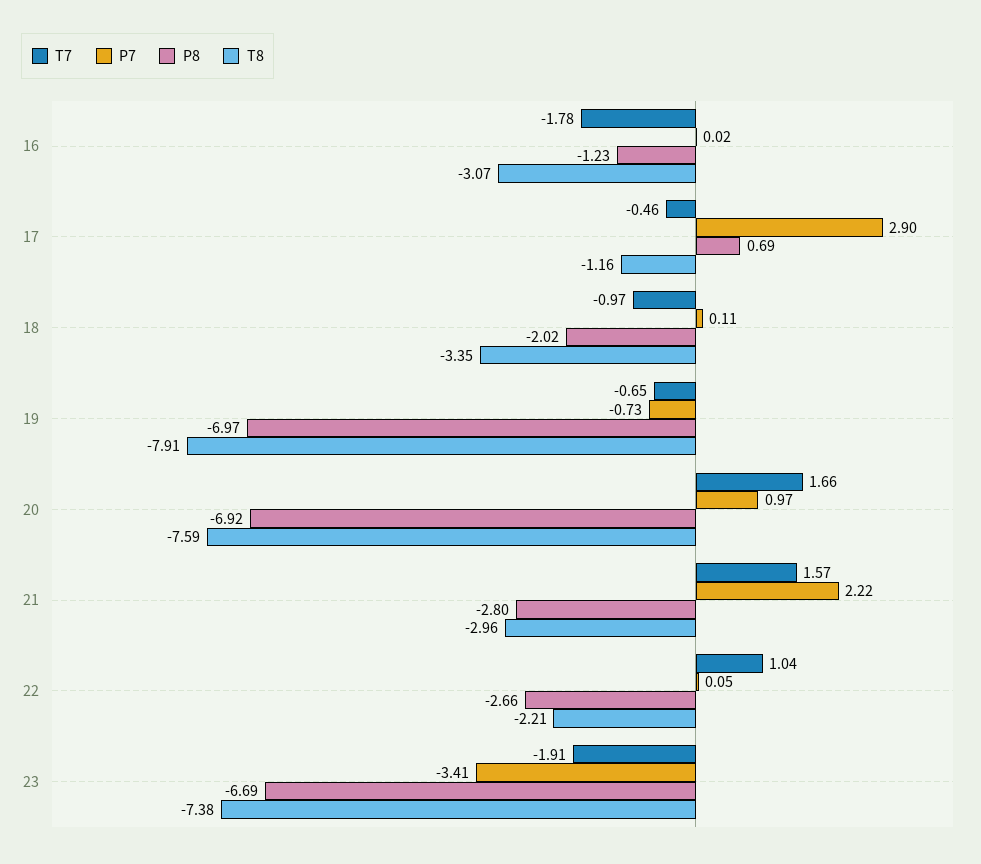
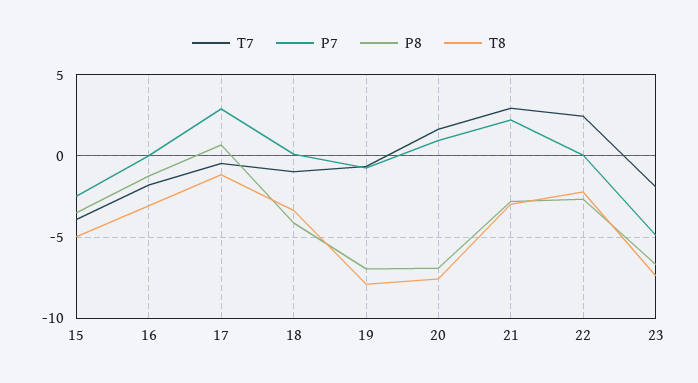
  {
    "T7": {
      "16": -1.78,
      "17": -0.46,
      "18": -0.97,
      "19": -0.65,
      "20": 1.66,
-     "21": 1.57,
+     "21": 3,
-     "22": 1.04,
+     "22": 2.5,
-     "23": -1.91
+     "23": -1.91,
+     "15": -4
    },
    "P7": {
      "16": 0.02,
      "17": 2.9,
      "18": 0.11,
      "19": -0.73,
      "20": 0.97,
      "21": 2.22,
      "22": 0.05,
-     "23": -3.41
+     "23": -5,
+     "15": -2.5
    },
    "P8": {
      "16": -1.23,
      "17": 0.69,
-     "18": -2.02,
+     "18": -4,
      "19": -6.97,
      "20": -6.92,
      "21": -2.8,
      "22": -2.66,
-     "23": -6.69
+     "23": -6.69,
+     "15": -3.5
    },
    "T8": {
      "16": -3.07,
      "17": -1.16,
      "18": -3.35,
      "19": -7.91,
      "20": -7.59,
      "21": -2.96,
      "22": -2.21,
-     "23": -7.38
+     "23": -7.38,
+     "15": -5
    }
  }

